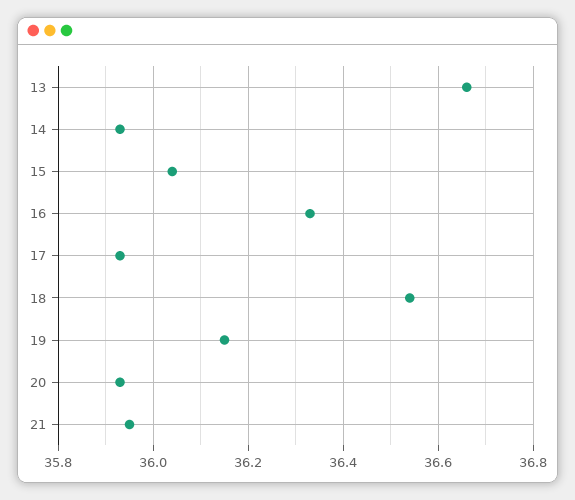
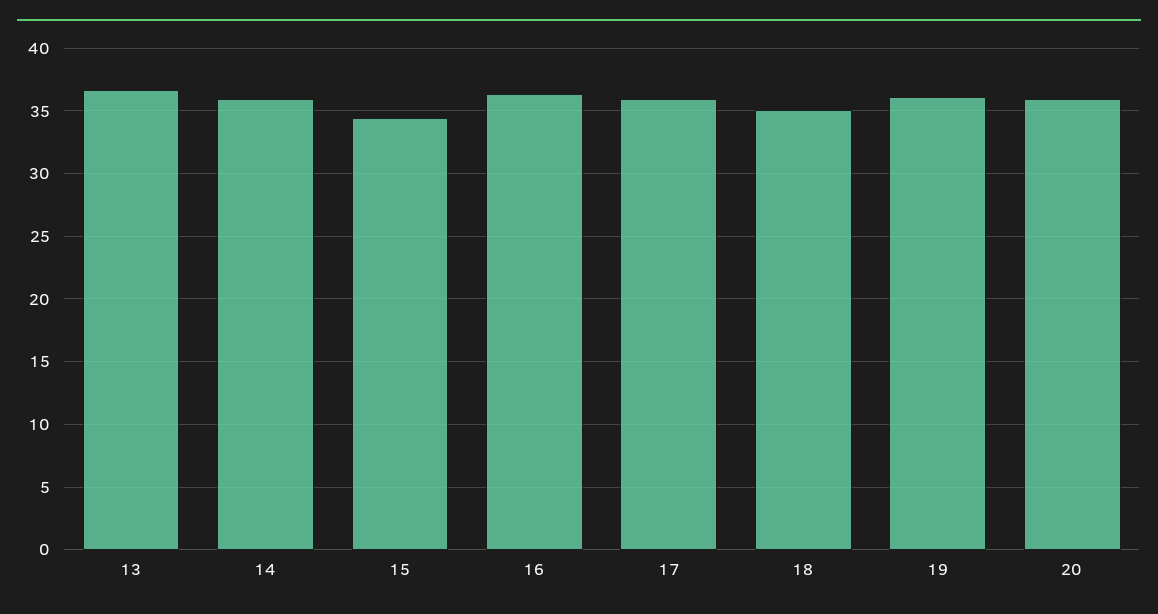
  {
    "13": 36.65,
    "14": 35.95,
-   "15": 36.05,
+   "15": 34.5,
    "16": 36.35,
    "17": 35.95,
-   "18": 36.55,
+   "18": 35,
    "19": 36.15,
-   "20": 35.95,
+   "20": 35.95
-   "21": 35.95
  }

